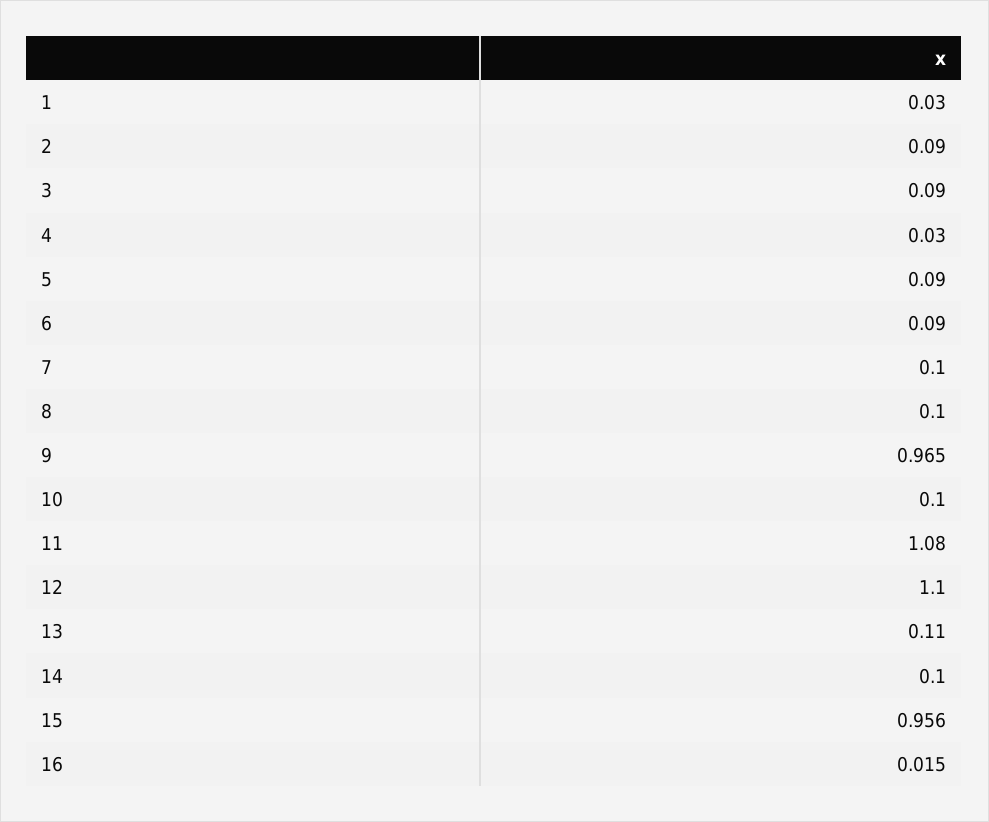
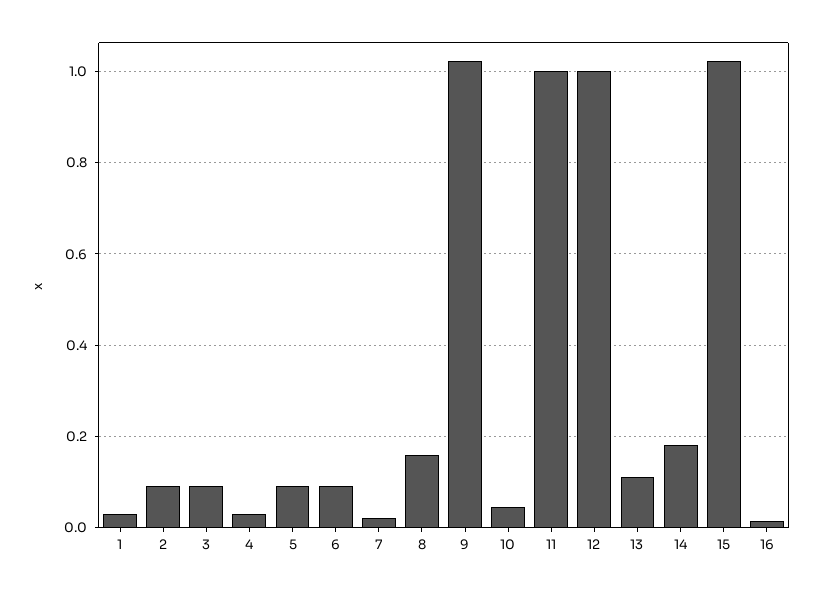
  {
    "1": 0.03,
    "2": 0.09,
    "3": 0.09,
    "4": 0.03,
    "5": 0.09,
    "6": 0.09,
-   "7": 0.1,
+   "7": 0.02,
-   "8": 0.1,
+   "8": 0.16,
-   "9": 0.965,
+   "9": 1.02,
-   "10": 0.1,
+   "10": 0.04,
-   "11": 1.08,
+   "11": 1,
-   "12": 1.1,
+   "12": 1,
    "13": 0.11,
-   "14": 0.1,
+   "14": 0.18,
-   "15": 0.956,
+   "15": 1.02,
    "16": 0.015
  }

